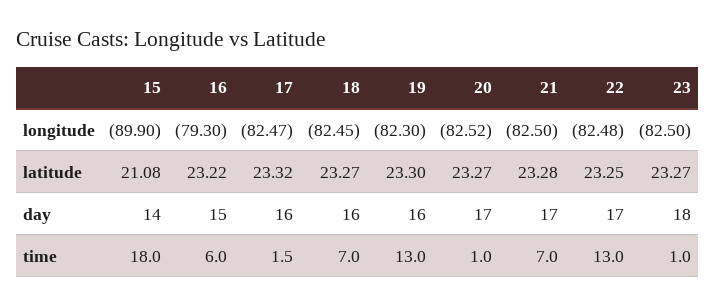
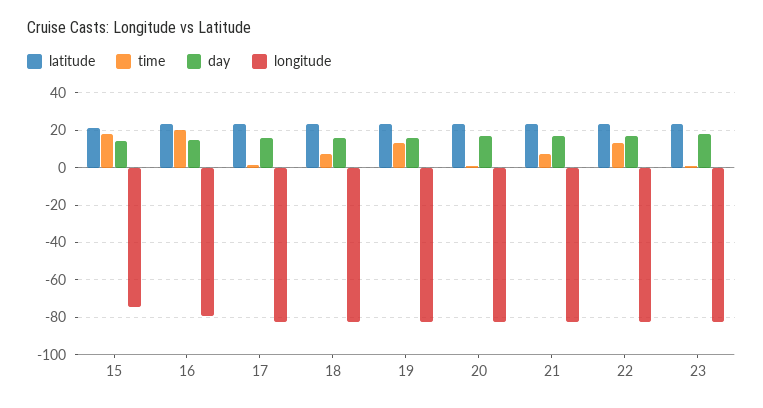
  {
    "longitude": {
-     "15": -89.9,
+     "15": -75,
      "16": -79.3,
      "17": -82.47,
      "18": -82.45,
      "19": -82.3,
      "20": -82.52,
      "21": -82.5,
      "22": -82.48,
      "23": -82.5
    },
    "latitude": {
      "15": 21.08,
      "16": 23.22,
      "17": 23.32,
      "18": 23.27,
      "19": 23.3,
      "20": 23.27,
      "21": 23.28,
      "22": 23.25,
      "23": 23.27
    },
    "day": {
      "15": 14,
      "16": 15,
      "17": 16,
      "18": 16,
      "19": 16,
      "20": 17,
      "21": 17,
      "22": 17,
      "23": 18
    },
    "time": {
      "15": 18,
-     "16": 6,
+     "16": 20,
      "17": 1.5,
      "18": 7,
      "19": 13,
      "20": 1,
      "21": 7,
      "22": 13,
      "23": 1
    }
  }

